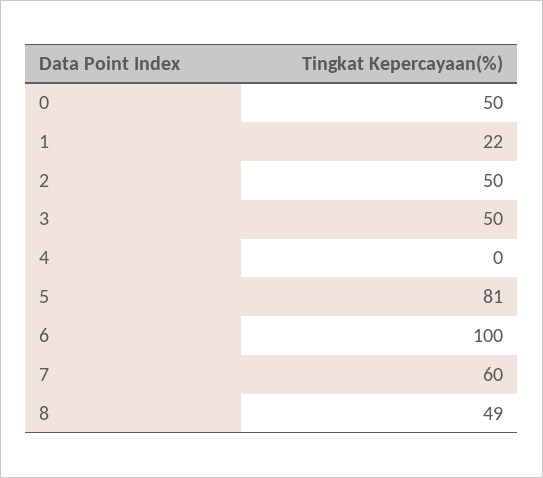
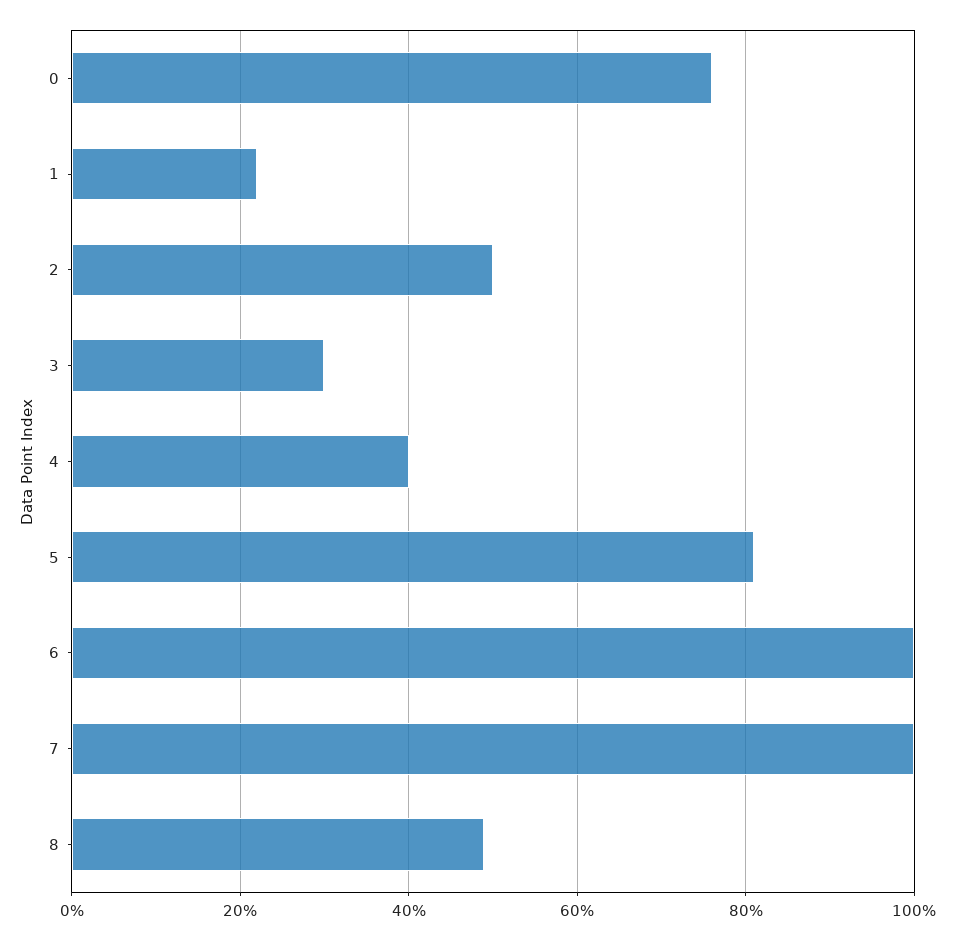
  {
-   "0": 50,
+   "0": 75,
    "1": 22,
    "2": 50,
-   "3": 50,
+   "3": 30,
-   "4": 0,
+   "4": 40,
    "5": 81,
    "6": 100,
-   "7": 60,
+   "7": 100,
    "8": 49
  }

